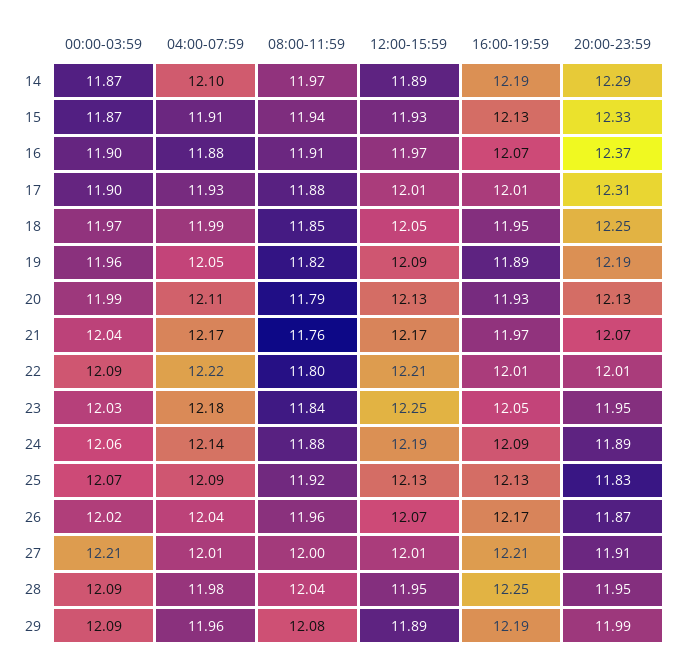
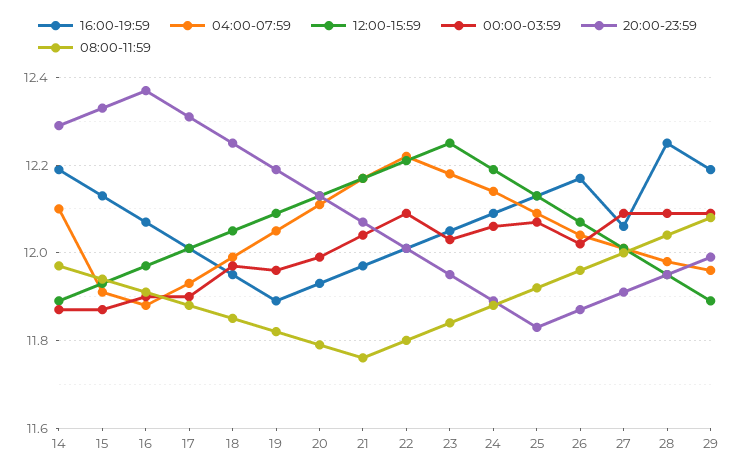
  {
    "00:00-03:59": {
      "14": 11.87,
      "15": 11.87,
      "16": 11.9,
      "17": 11.9,
      "18": 11.97,
      "19": 11.96,
      "20": 11.99,
      "21": 12.04,
      "22": 12.09,
      "23": 12.03,
      "24": 12.06,
      "25": 12.07,
      "26": 12.02,
-     "27": 12.21,
+     "27": 12.1,
      "28": 12.09,
      "29": 12.09
    },
    "04:00-07:59": {
      "14": 12.1,
      "15": 11.91,
      "16": 11.88,
      "17": 11.93,
      "18": 11.99,
      "19": 12.05,
      "20": 12.11,
      "21": 12.17,
      "22": 12.22,
      "23": 12.18,
      "24": 12.14,
      "25": 12.09,
      "26": 12.04,
      "27": 12.01,
      "28": 11.98,
      "29": 11.96
    },
    "08:00-11:59": {
      "14": 11.97,
      "15": 11.94,
      "16": 11.91,
      "17": 11.88,
      "18": 11.85,
      "19": 11.82,
      "20": 11.79,
      "21": 11.76,
      "22": 11.8,
      "23": 11.84,
      "24": 11.88,
      "25": 11.92,
      "26": 11.96,
      "27": 12,
      "28": 12.04,
      "29": 12.08
    },
    "12:00-15:59": {
      "14": 11.89,
      "15": 11.93,
      "16": 11.97,
      "17": 12.01,
      "18": 12.05,
      "19": 12.09,
      "20": 12.13,
      "21": 12.17,
      "22": 12.21,
      "23": 12.25,
      "24": 12.19,
      "25": 12.13,
      "26": 12.07,
      "27": 12.01,
      "28": 11.95,
      "29": 11.89
    },
    "16:00-19:59": {
      "14": 12.19,
      "15": 12.13,
      "16": 12.07,
      "17": 12.01,
      "18": 11.95,
      "19": 11.89,
      "20": 11.93,
      "21": 11.97,
      "22": 12.01,
      "23": 12.05,
      "24": 12.09,
      "25": 12.13,
      "26": 12.17,
-     "27": 12.21,
+     "27": 12.05,
      "28": 12.25,
      "29": 12.19
    },
    "20:00-23:59": {
      "14": 12.29,
      "15": 12.33,
      "16": 12.37,
      "17": 12.31,
      "18": 12.25,
      "19": 12.19,
      "20": 12.13,
      "21": 12.07,
      "22": 12.01,
      "23": 11.95,
      "24": 11.89,
      "25": 11.83,
      "26": 11.87,
      "27": 11.91,
      "28": 11.95,
      "29": 11.99
    }
  }

